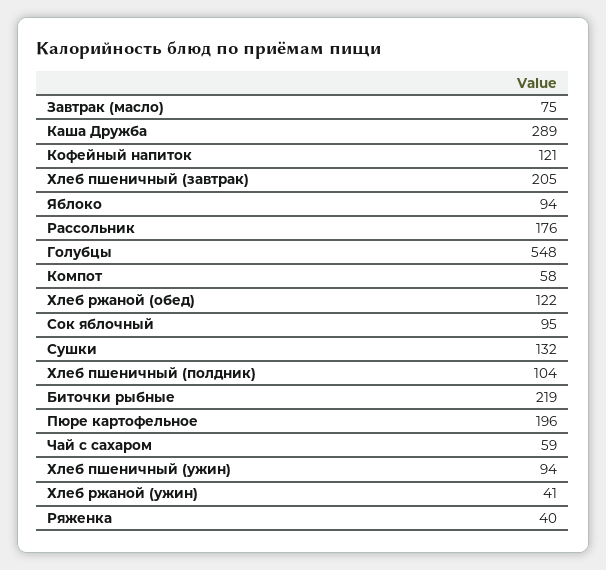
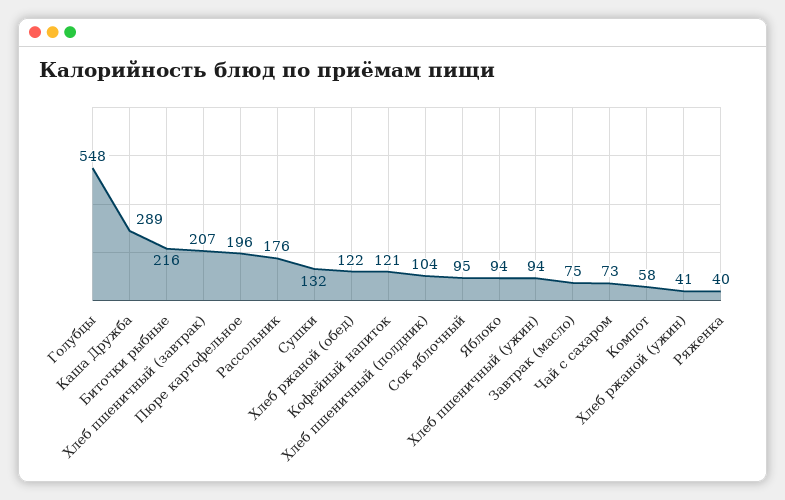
  {
    "Завтрак (масло)": 75,
    "Каша Дружба": 289,
    "Кофейный напиток": 121,
-   "Хлеб пшеничный (завтрак)": 205,
+   "Хлеб пшеничный (завтрак)": 207,
    "Яблоко": 94,
    "Рассольник": 176,
    "Голубцы": 548,
    "Компот": 58,
    "Хлеб ржаной (обед)": 122,
    "Сок яблочный": 95,
    "Сушки": 132,
    "Хлеб пшеничный (полдник)": 104,
-   "Биточки рыбные": 219,
+   "Биточки рыбные": 216,
    "Пюре картофельное": 196,
-   "Чай с сахаром": 59,
+   "Чай с сахаром": 73,
    "Хлеб пшеничный (ужин)": 94,
    "Хлеб ржаной (ужин)": 41,
    "Ряженка": 40
  }

